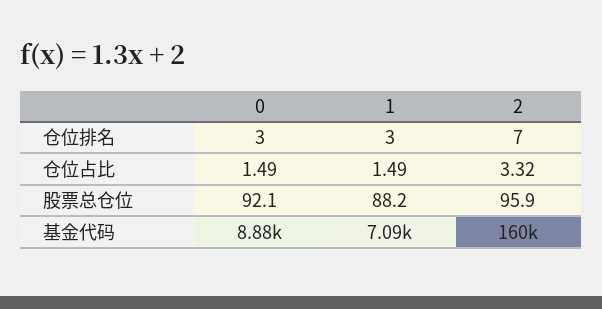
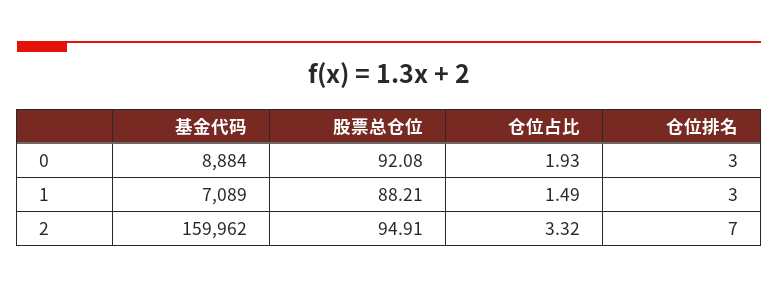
  {
    "0": {
      "仓位排名": 3,
-     "仓位占比": 1.49,
+     "仓位占比": 1.93,
      "股票总仓位": 92.08,
      "基金代码": 8884
    },
    "1": {
      "仓位排名": 3,
      "仓位占比": 1.49,
      "股票总仓位": 88.21,
      "基金代码": 7089
    },
    "2": {
      "仓位排名": 7,
      "仓位占比": 3.32,
-     "股票总仓位": 95.9,
+     "股票总仓位": 94.91,
      "基金代码": 159962
    }
  }

